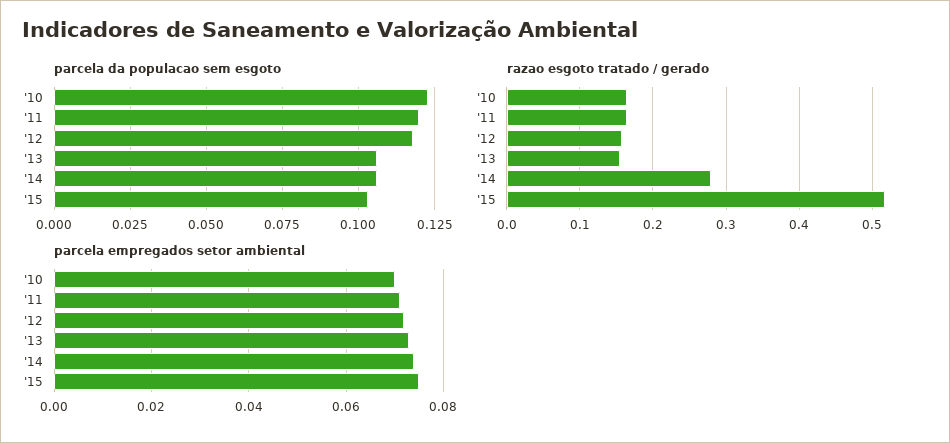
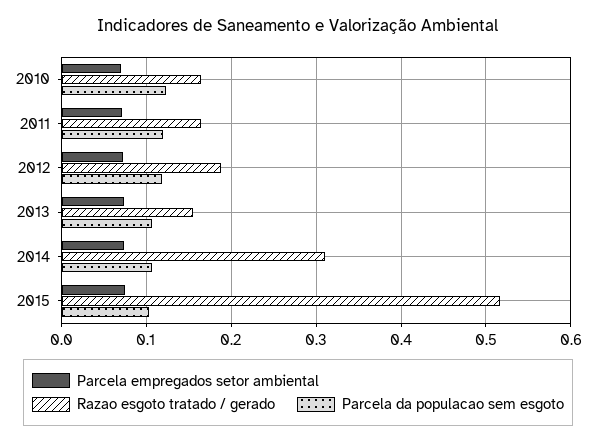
  {
    "parcela da populacao sem esgoto": {
      "'10": 0.125,
      "'11": 0.12,
      "'12": 0.12,
      "'13": 0.105,
      "'14": 0.105,
      "'15": 0.105
    },
    "razao esgoto tratado / gerado": {
      "'10": 0.16,
      "'11": 0.16,
-     "'12": 0.16,
+     "'12": 0.19,
      "'13": 0.16,
-     "'14": 0.28,
+     "'14": 0.31,
      "'15": 0.52
    },
    "parcela empregados setor ambiental": {
      "'10": 0.07,
      "'11": 0.07,
      "'12": 0.07,
      "'13": 0.075,
      "'14": 0.075,
      "'15": 0.075
    }
  }

